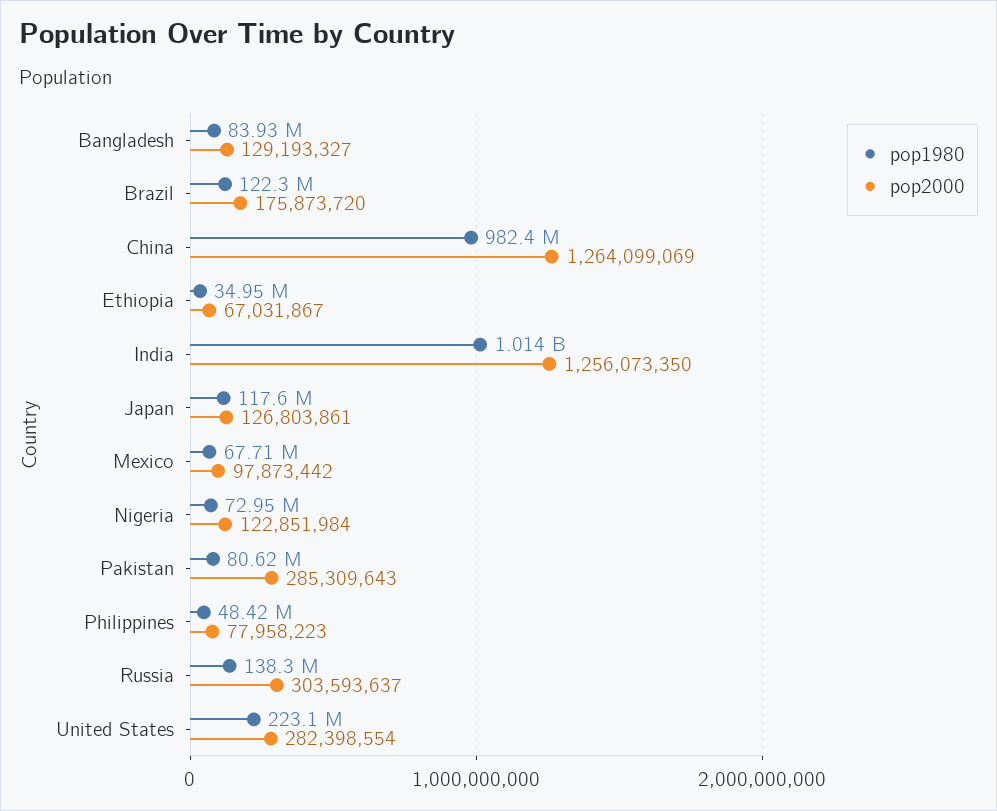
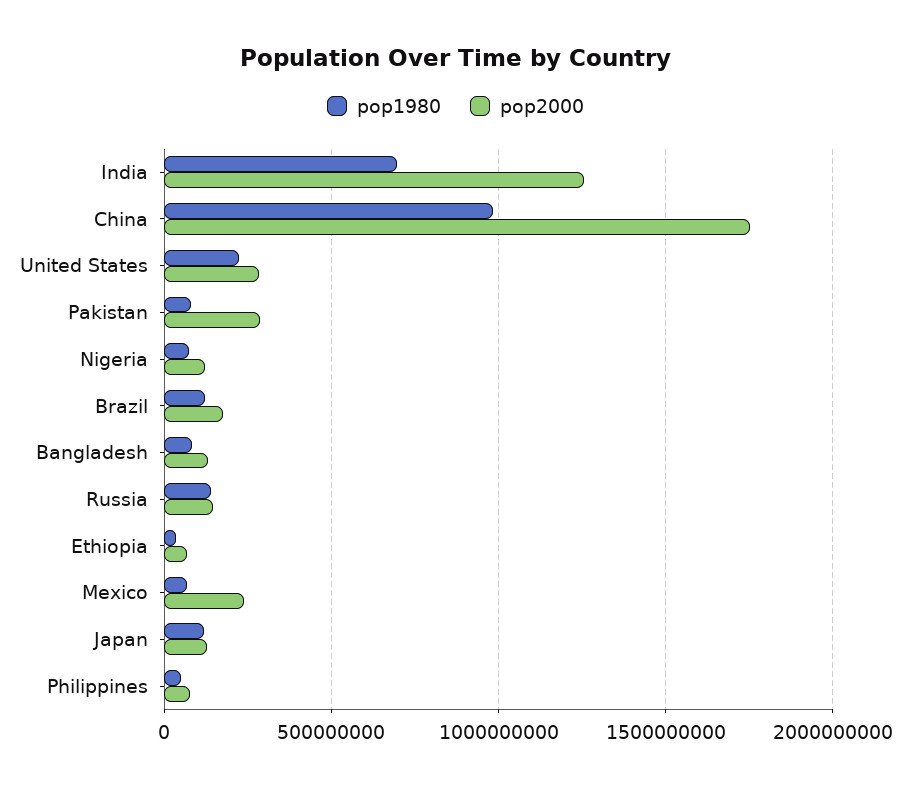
  {
    "pop1980": {
      "Bangladesh": 83930000,
      "Brazil": 122300000,
      "China": 982400000,
      "Ethiopia": 34950000,
-     "India": 1014000000,
+     "India": 700000000,
      "Japan": 117600000,
      "Mexico": 67710000,
      "Nigeria": 72950000,
      "Pakistan": 80620000,
      "Philippines": 48420000,
      "Russia": 138300000,
      "United States": 223100000
    },
    "pop2000": {
      "Bangladesh": 129193327,
      "Brazil": 175873720,
-     "China": 1264099069,
+     "China": 1750000000,
      "Ethiopia": 67031867,
      "India": 1256073350,
      "Japan": 126803861,
-     "Mexico": 97873442,
+     "Mexico": 250000000,
      "Nigeria": 122851984,
      "Pakistan": 285309643,
      "Philippines": 77958223,
-     "Russia": 303593637,
+     "Russia": 150000000,
      "United States": 282398554
    }
  }

